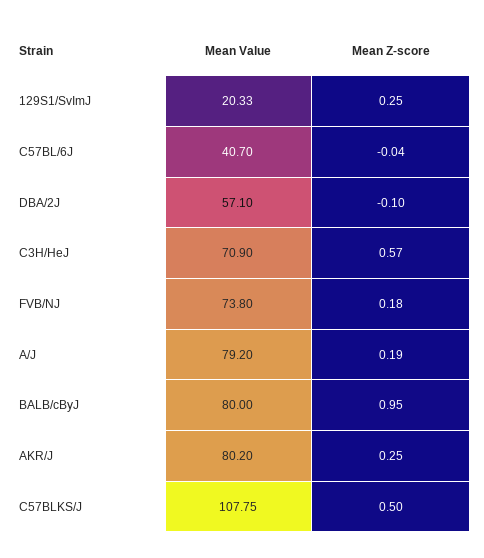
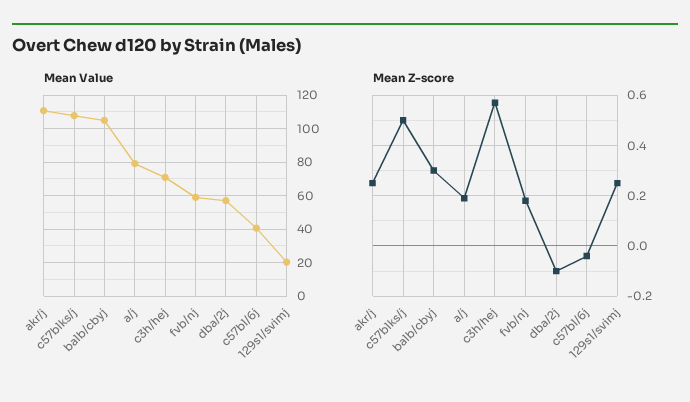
  {
    "Mean Value": {
      "129S1/SvImJ": 20.33,
      "C57BL/6J": 40.7,
      "DBA/2J": 57.1,
      "C3H/HeJ": 70.9,
-     "FVB/NJ": 73.8,
+     "FVB/NJ": 60,
      "A/J": 79.2,
-     "BALB/cByJ": 80,
+     "BALB/cByJ": 105,
-     "AKR/J": 80.2,
+     "AKR/J": 110,
      "C57BLKS/J": 107.75
    },
    "Mean Z-score": {
      "129S1/SvImJ": 0.25,
      "C57BL/6J": -0.04,
      "DBA/2J": -0.1,
      "C3H/HeJ": 0.57,
      "FVB/NJ": 0.18,
      "A/J": 0.19,
-     "BALB/cByJ": 0.95,
+     "BALB/cByJ": 0.3,
      "AKR/J": 0.25,
      "C57BLKS/J": 0.5
    }
  }

